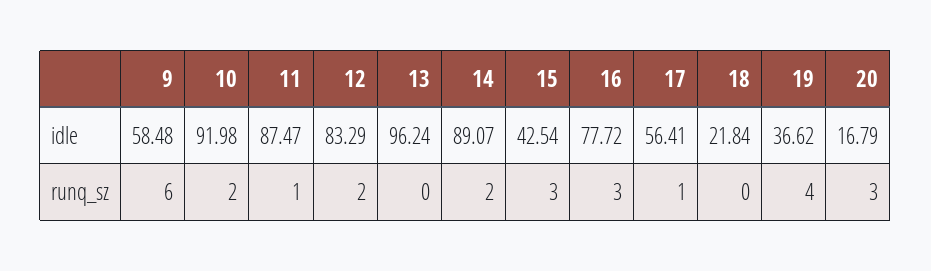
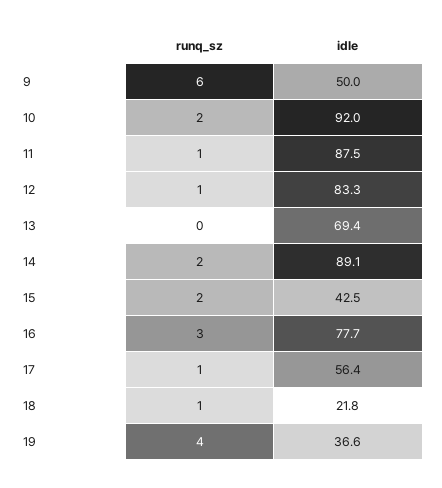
  {
    "9": {
-     "idle": 58.48,
+     "idle": 50,
      "runq_sz": 6
    },
    "10": {
      "idle": 91.98,
      "runq_sz": 2
    },
    "11": {
      "idle": 87.47,
      "runq_sz": 1
    },
    "12": {
      "idle": 83.29,
-     "runq_sz": 2
+     "runq_sz": 1
    },
    "13": {
-     "idle": 96.24,
+     "idle": 69.4,
      "runq_sz": 0
    },
    "14": {
      "idle": 89.07,
      "runq_sz": 2
    },
    "15": {
      "idle": 42.54,
-     "runq_sz": 3
+     "runq_sz": 2
    },
    "16": {
      "idle": 77.72,
      "runq_sz": 3
    },
    "17": {
      "idle": 56.41,
      "runq_sz": 1
    },
    "18": {
      "idle": 21.84,
-     "runq_sz": 0
+     "runq_sz": 1
    },
    "19": {
      "idle": 36.62,
      "runq_sz": 4
-   },
+   }
-   "20": {
-     "idle": 16.79,
-     "runq_sz": 3
-   }
  }

